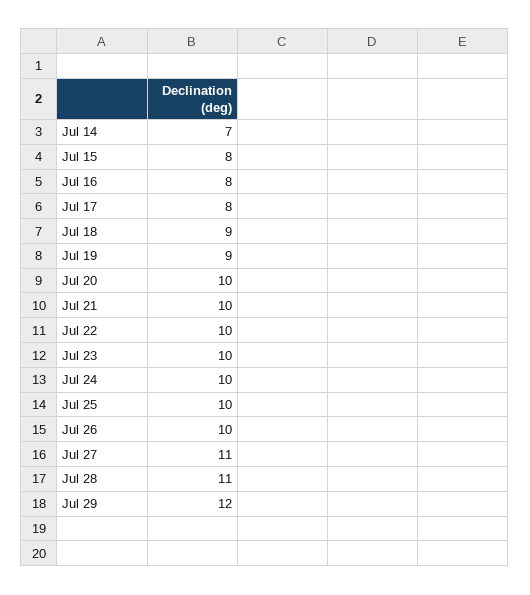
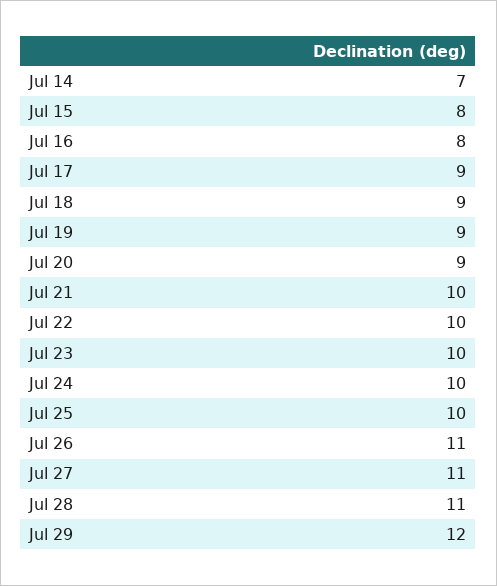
  {
    "Jul 14": 7,
    "Jul 15": 8,
    "Jul 16": 8,
-   "Jul 17": 8,
+   "Jul 17": 9,
    "Jul 18": 9,
    "Jul 19": 9,
-   "Jul 20": 10,
+   "Jul 20": 9,
    "Jul 21": 10,
    "Jul 22": 10,
    "Jul 23": 10,
    "Jul 24": 10,
    "Jul 25": 10,
-   "Jul 26": 10,
+   "Jul 26": 11,
    "Jul 27": 11,
    "Jul 28": 11,
    "Jul 29": 12
  }

